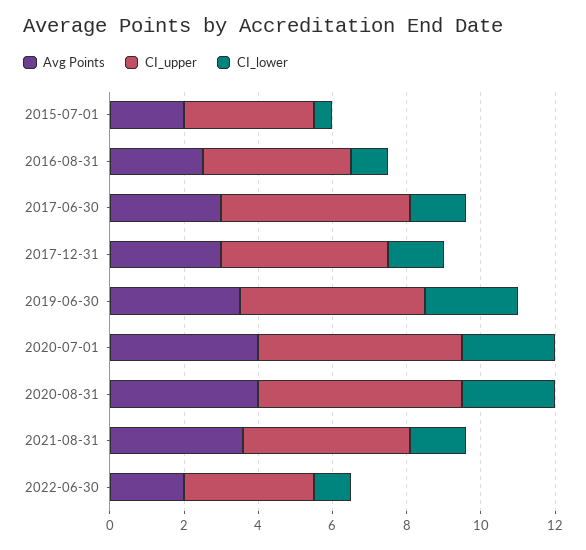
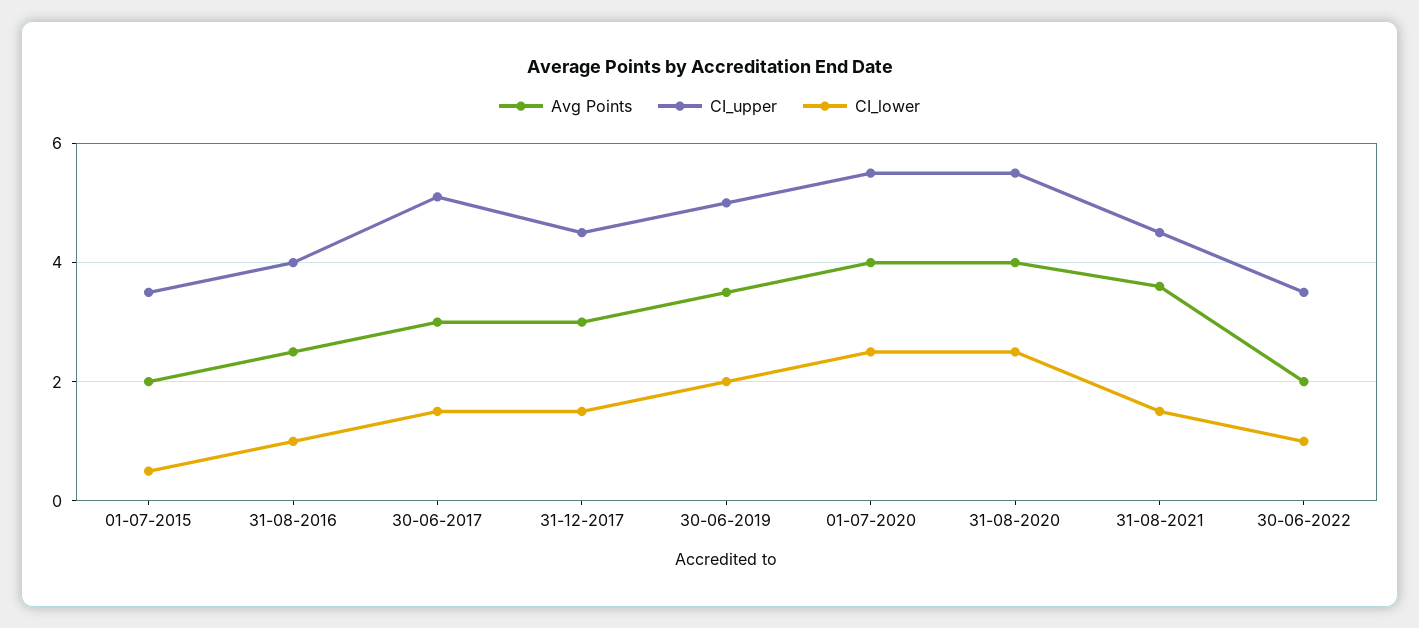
  {
    "Avg Points": {
      "2015-07-01": 2,
      "2016-08-31": 2.5,
      "2017-06-30": 3,
      "2017-12-31": 3,
      "2019-06-30": 3.5,
      "2020-07-01": 4,
      "2020-08-31": 4,
      "2021-08-31": 3.5,
      "2022-06-30": 2
    },
    "CI_upper": {
      "2015-07-01": 3.5,
      "2016-08-31": 4,
      "2017-06-30": 5,
      "2017-12-31": 4.5,
      "2019-06-30": 5,
      "2020-07-01": 5.5,
      "2020-08-31": 5.5,
      "2021-08-31": 4.5,
      "2022-06-30": 3.5
    },
    "CI_lower": {
      "2015-07-01": 0.5,
      "2016-08-31": 1,
      "2017-06-30": 1.5,
      "2017-12-31": 1.5,
-     "2019-06-30": 2.5,
+     "2019-06-30": 2,
      "2020-07-01": 2.5,
      "2020-08-31": 2.5,
      "2021-08-31": 1.5,
      "2022-06-30": 1
    }
  }

